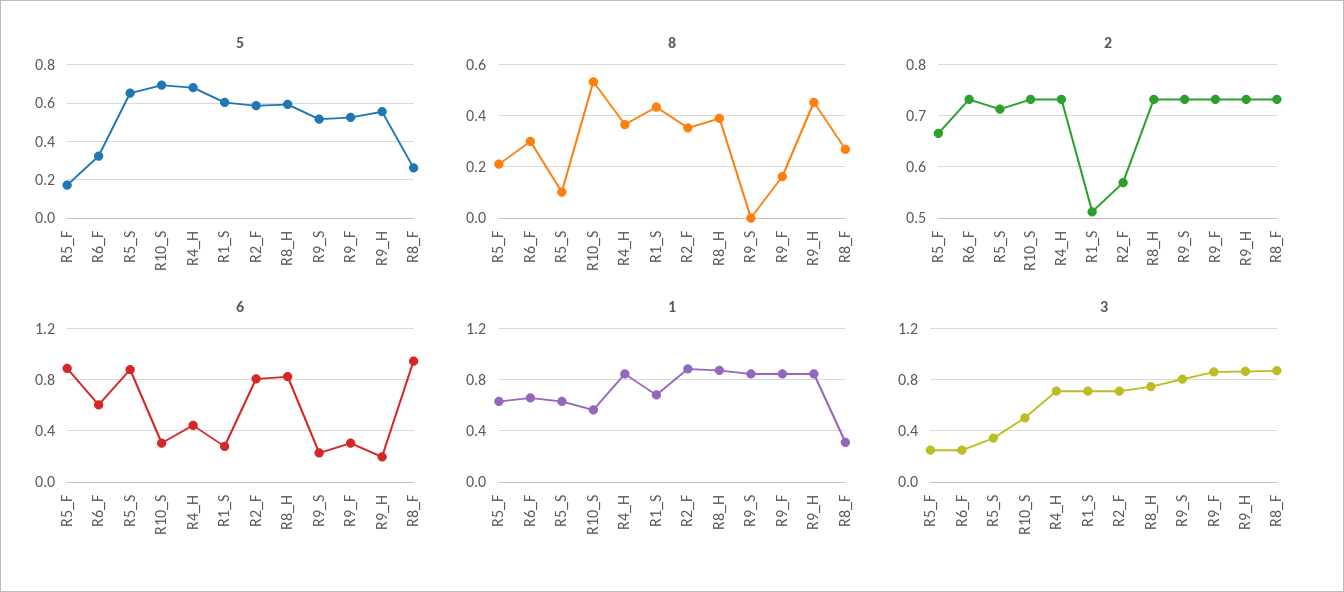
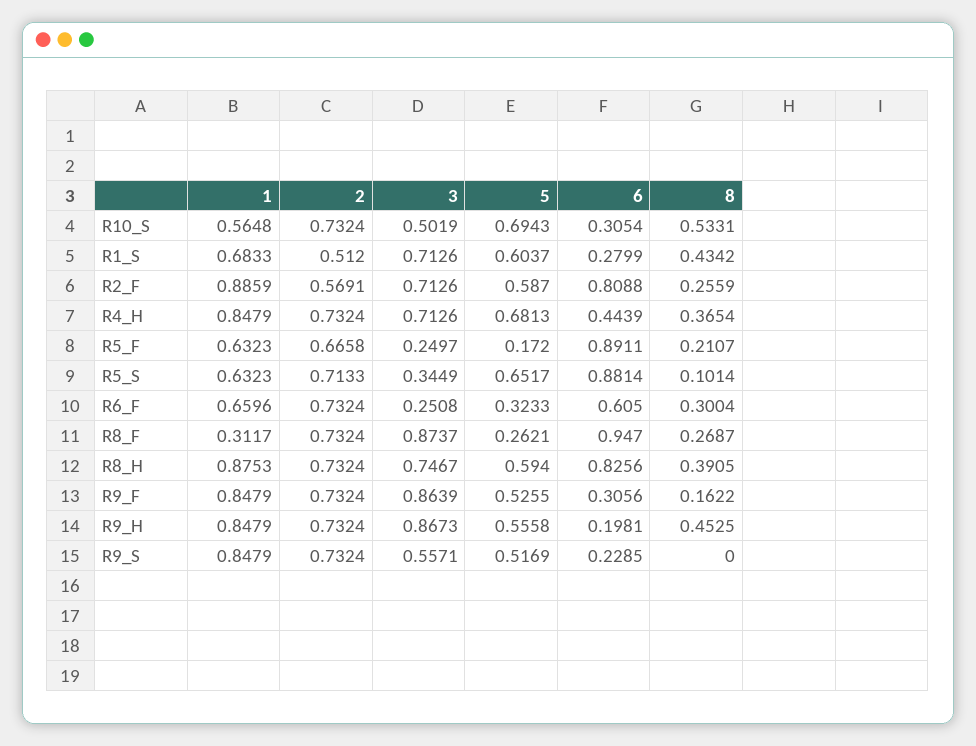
  {
    "5": {
      "R5_F": 0.172,
      "R6_F": 0.3233,
      "R5_S": 0.6517,
      "R10_S": 0.6943,
      "R4_H": 0.6813,
      "R1_S": 0.6037,
      "R2_F": 0.587,
      "R8_H": 0.594,
      "R9_S": 0.5169,
      "R9_F": 0.5255,
      "R9_H": 0.5558,
      "R8_F": 0.2621
    },
    "8": {
      "R5_F": 0.2107,
      "R6_F": 0.3004,
      "R5_S": 0.1014,
      "R10_S": 0.5331,
      "R4_H": 0.3654,
      "R1_S": 0.4342,
-     "R2_F": 0.35,
+     "R2_F": 0.2559,
      "R8_H": 0.3905,
      "R9_S": 0,
      "R9_F": 0.1622,
      "R9_H": 0.4525,
      "R8_F": 0.2687
    },
    "2": {
      "R5_F": 0.6658,
      "R6_F": 0.7324,
      "R5_S": 0.7133,
      "R10_S": 0.7324,
      "R4_H": 0.7324,
      "R1_S": 0.512,
      "R2_F": 0.5691,
      "R8_H": 0.7324,
      "R9_S": 0.7324,
      "R9_F": 0.7324,
      "R9_H": 0.7324,
      "R8_F": 0.7324
    },
    "6": {
      "R5_F": 0.8911,
      "R6_F": 0.605,
      "R5_S": 0.8814,
      "R10_S": 0.3054,
      "R4_H": 0.4439,
      "R1_S": 0.2799,
      "R2_F": 0.8088,
      "R8_H": 0.8256,
      "R9_S": 0.2285,
      "R9_F": 0.3056,
      "R9_H": 0.1981,
      "R8_F": 0.947
    },
    "1": {
      "R5_F": 0.6323,
      "R6_F": 0.6596,
      "R5_S": 0.6323,
      "R10_S": 0.5648,
      "R4_H": 0.8479,
      "R1_S": 0.6833,
      "R2_F": 0.8859,
      "R8_H": 0.8753,
      "R9_S": 0.8479,
      "R9_F": 0.8479,
      "R9_H": 0.8479,
      "R8_F": 0.3117
    },
    "3": {
      "R5_F": 0.2497,
      "R6_F": 0.2508,
      "R5_S": 0.3449,
      "R10_S": 0.5019,
      "R4_H": 0.7126,
      "R1_S": 0.7126,
      "R2_F": 0.7126,
      "R8_H": 0.7467,
-     "R9_S": 0.8,
+     "R9_S": 0.5571,
      "R9_F": 0.8639,
      "R9_H": 0.8673,
      "R8_F": 0.8737
    }
  }

